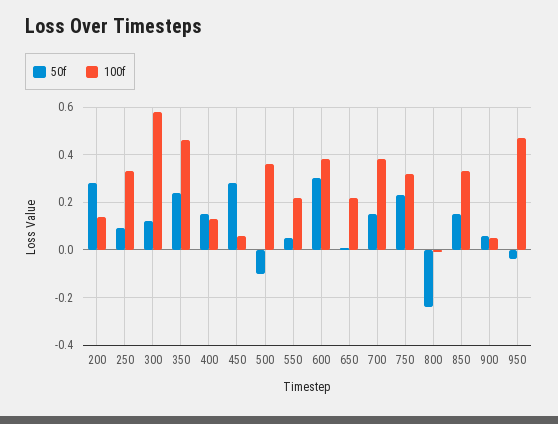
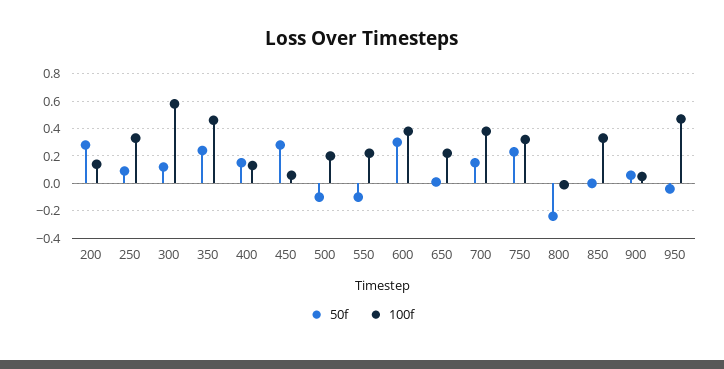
  {
    "50f": {
      "200": 0.3,
      "250": 0.1,
      "300": 0.1,
      "350": 0.25,
      "400": 0.15,
      "450": 0.3,
      "500": -0.1,
-     "550": 0.05,
+     "550": -0.1,
      "600": 0.3,
      "650": 0,
      "700": 0.15,
      "750": 0.25,
      "800": -0.25,
-     "850": 0.15,
+     "850": 0,
      "900": 0.05,
      "950": -0.05
    },
    "100f": {
      "200": 0.15,
      "250": 0.35,
      "300": 0.6,
      "350": 0.45,
      "400": 0.15,
      "450": 0.05,
-     "500": 0.35,
+     "500": 0.2,
      "550": 0.2,
      "600": 0.4,
      "650": 0.2,
      "700": 0.4,
      "750": 0.3,
      "800": 0,
      "850": 0.35,
      "900": 0.05,
      "950": 0.45
    }
  }

